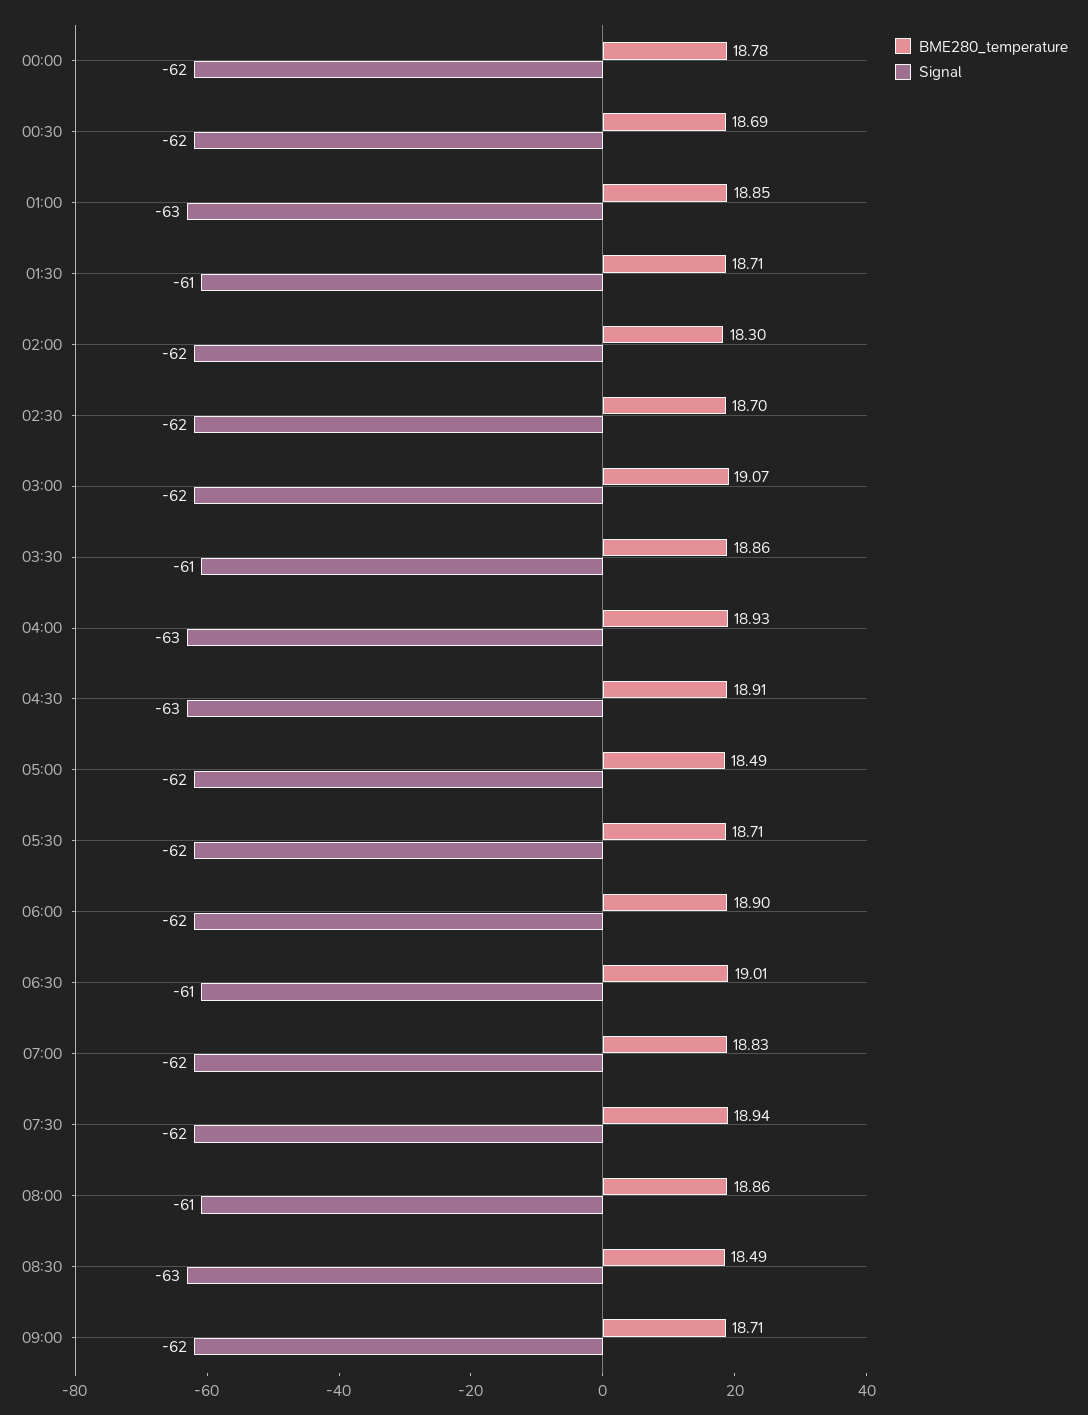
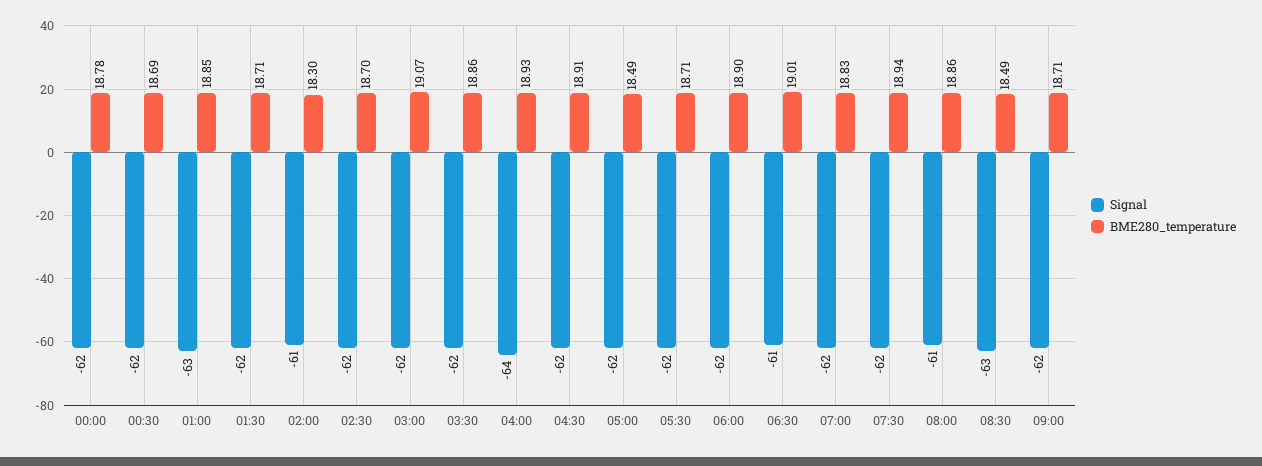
  {
    "BME280_temperature": {
      "00:00": 18.78,
      "00:30": 18.69,
      "01:00": 18.85,
      "01:30": 18.71,
      "02:00": 18.3,
      "02:30": 18.7,
      "03:00": 19.07,
      "03:30": 18.86,
      "04:00": 18.93,
      "04:30": 18.91,
      "05:00": 18.49,
      "05:30": 18.71,
      "06:00": 18.9,
      "06:30": 19.01,
      "07:00": 18.83,
      "07:30": 18.94,
      "08:00": 18.86,
      "08:30": 18.49,
      "09:00": 18.71
    },
    "Signal": {
      "00:00": -62,
      "00:30": -62,
      "01:00": -63,
-     "01:30": -61,
+     "01:30": -62,
-     "02:00": -62,
+     "02:00": -61,
      "02:30": -62,
      "03:00": -62,
-     "03:30": -61,
+     "03:30": -62,
-     "04:00": -63,
+     "04:00": -64,
-     "04:30": -63,
+     "04:30": -62,
      "05:00": -62,
      "05:30": -62,
      "06:00": -62,
      "06:30": -61,
      "07:00": -62,
      "07:30": -62,
      "08:00": -61,
      "08:30": -63,
      "09:00": -62
    }
  }

